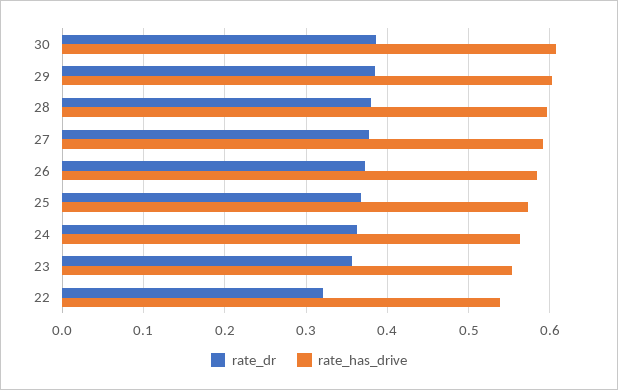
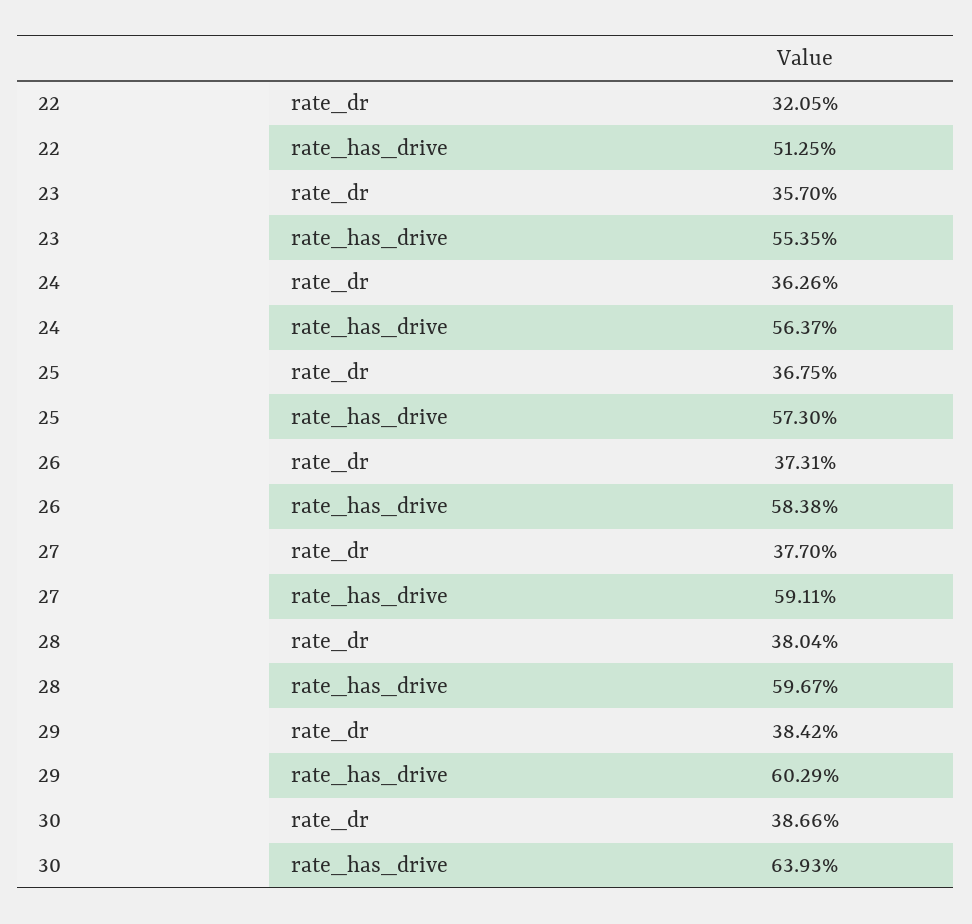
  {
    "rate_dr": {
      "30": 0.3866,
      "29": 0.3842,
      "28": 0.3804,
      "27": 0.377,
      "26": 0.3731,
      "25": 0.3675,
      "24": 0.3626,
      "23": 0.357,
      "22": 0.3205
    },
    "rate_has_drive": {
-     "30": 0.61,
+     "30": 0.6393,
      "29": 0.6029,
      "28": 0.5967,
      "27": 0.5911,
      "26": 0.5838,
      "25": 0.573,
      "24": 0.5637,
      "23": 0.5535,
-     "22": 0.54
+     "22": 0.5125
    }
  }

